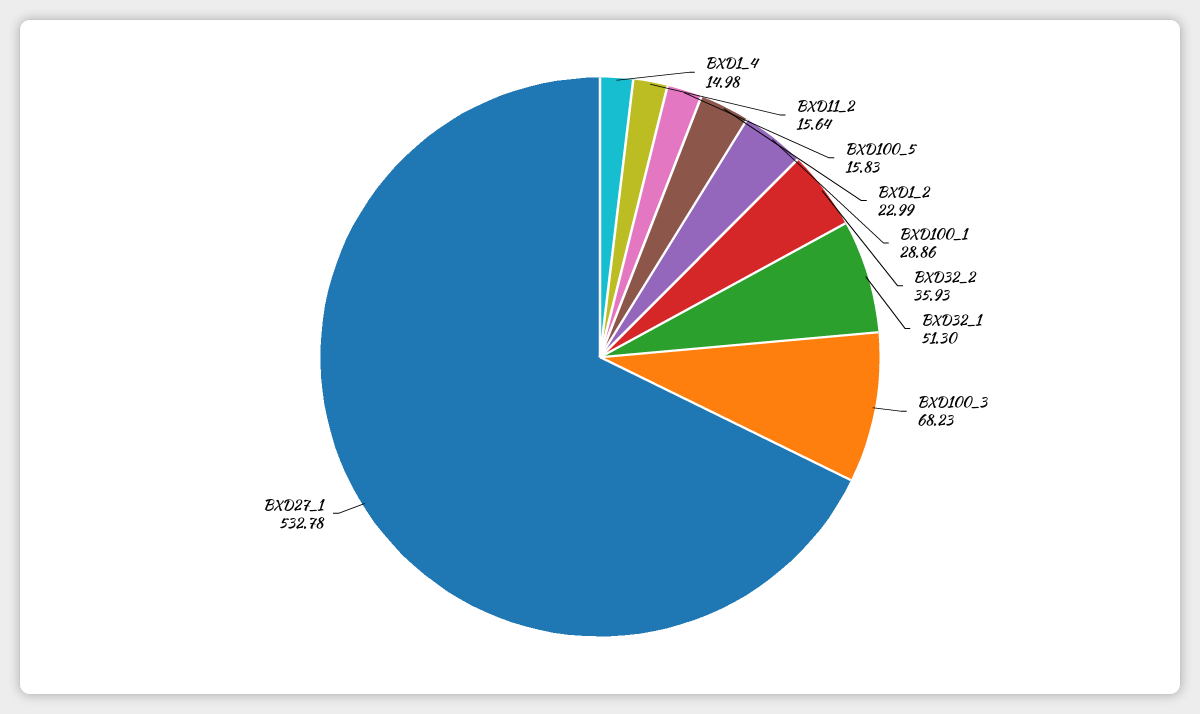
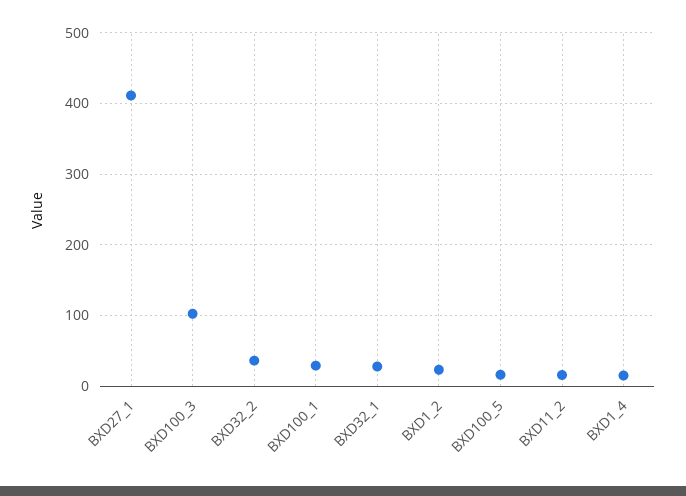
  {
    "BXD1_4": 14.98,
    "BXD11_2": 15.64,
    "BXD100_5": 15.83,
    "BXD1_2": 22.99,
    "BXD100_1": 28.86,
    "BXD32_2": 35.93,
-   "BXD32_1": 51.3,
+   "BXD32_1": 30,
-   "BXD100_3": 68.23,
+   "BXD100_3": 100,
-   "BXD27_1": 532.78
+   "BXD27_1": 410
  }

